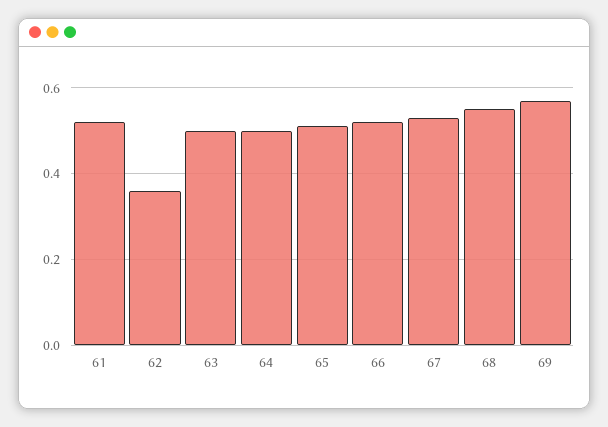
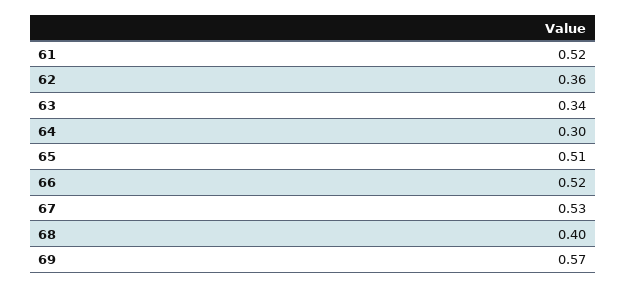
  {
    "61": 0.52,
    "62": 0.36,
-   "63": 0.5,
+   "63": 0.34,
-   "64": 0.5,
+   "64": 0.3,
    "65": 0.51,
    "66": 0.52,
    "67": 0.53,
-   "68": 0.55,
+   "68": 0.4,
    "69": 0.57
  }

